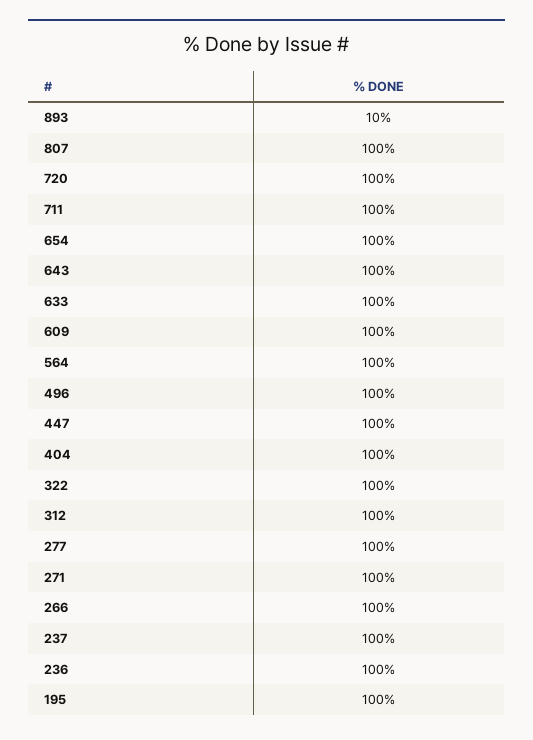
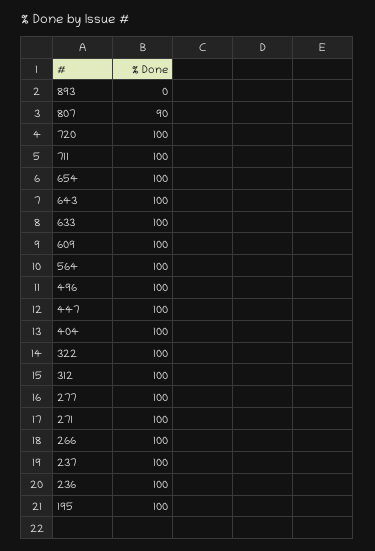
  {
-   "893": 10,
+   "893": 0,
-   "807": 100,
+   "807": 90,
    "720": 100,
    "711": 100,
    "654": 100,
    "643": 100,
    "633": 100,
    "609": 100,
    "564": 100,
    "496": 100,
    "447": 100,
    "404": 100,
    "322": 100,
    "312": 100,
    "277": 100,
    "271": 100,
    "266": 100,
    "237": 100,
    "236": 100,
    "195": 100
  }

